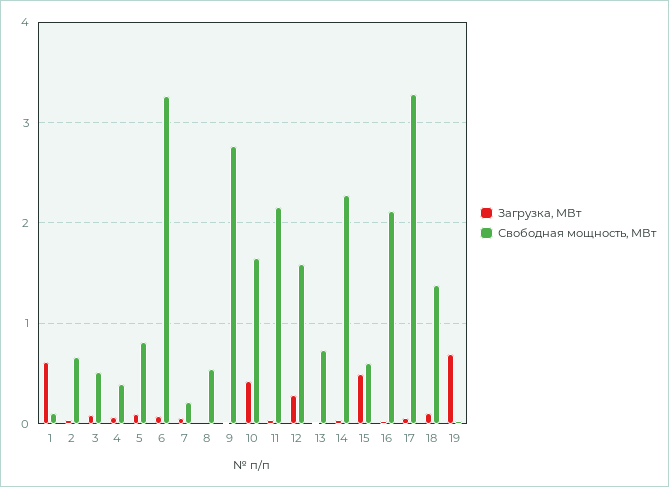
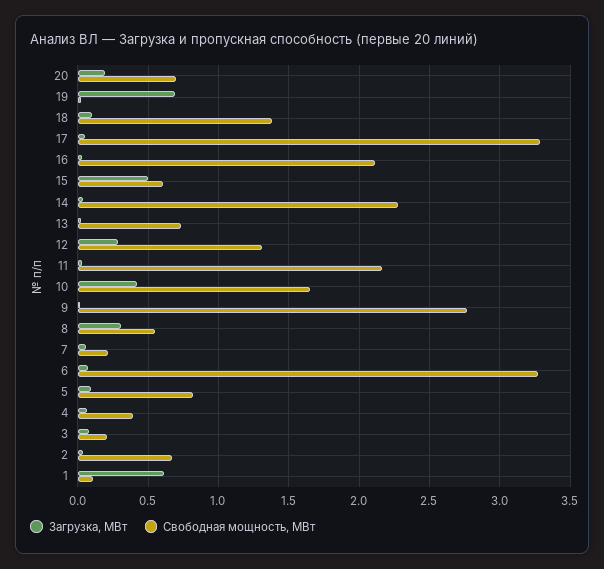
  {
    "Загрузка, МВт": {
      "1": 0.6,
      "2": 0.05,
      "3": 0.1,
      "4": 0.05,
      "5": 0.1,
      "6": 0.05,
      "7": 0.05,
-     "8": 0,
+     "8": 0.3,
      "9": 0,
      "10": 0.4,
      "11": 0.05,
      "12": 0.3,
      "13": 0,
      "14": 0.05,
      "15": 0.5,
      "16": 0.05,
      "17": 0.05,
      "18": 0.1,
-     "19": 0.7
+     "19": 0.7,
+     "20": 0.2
    },
    "Свободная мощность, МВт": {
      "1": 0.1,
      "2": 0.65,
-     "3": 0.5,
+     "3": 0.2,
      "4": 0.4,
      "5": 0.8,
      "6": 3.25,
      "7": 0.2,
      "8": 0.55,
      "9": 2.75,
      "10": 1.65,
      "11": 2.15,
-     "12": 1.6,
+     "12": 1.3,
      "13": 0.75,
      "14": 2.3,
      "15": 0.6,
      "16": 2.1,
      "17": 3.3,
      "18": 1.4,
-     "19": 0.05
+     "19": 0.05,
+     "20": 0.7
    }
  }

